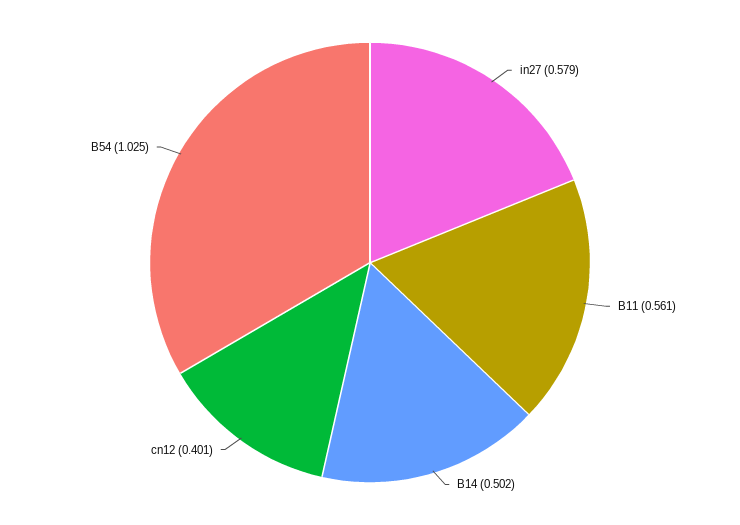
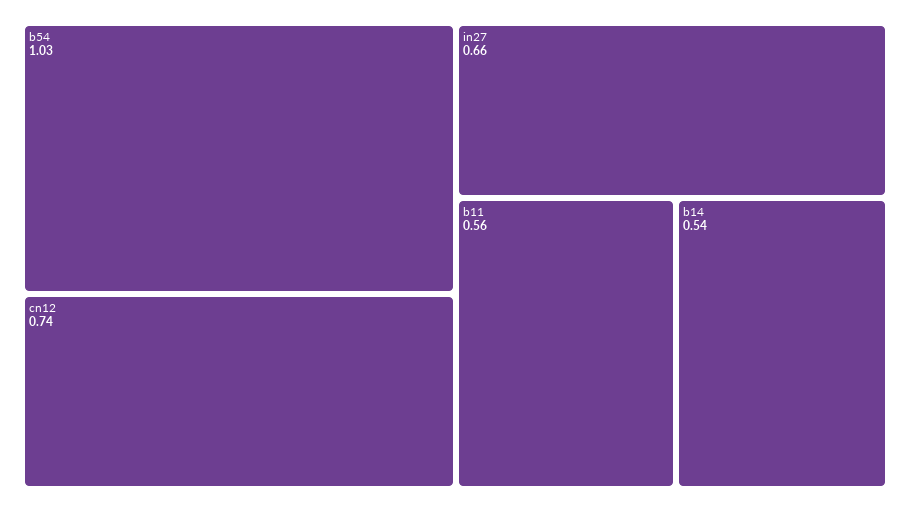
  {
-   "in27": 0.579,
+   "in27": 0.66,
    "B11": 0.561,
-   "B14": 0.502,
+   "B14": 0.54,
-   "cn12": 0.401,
+   "cn12": 0.74,
    "B54": 1.025
  }

